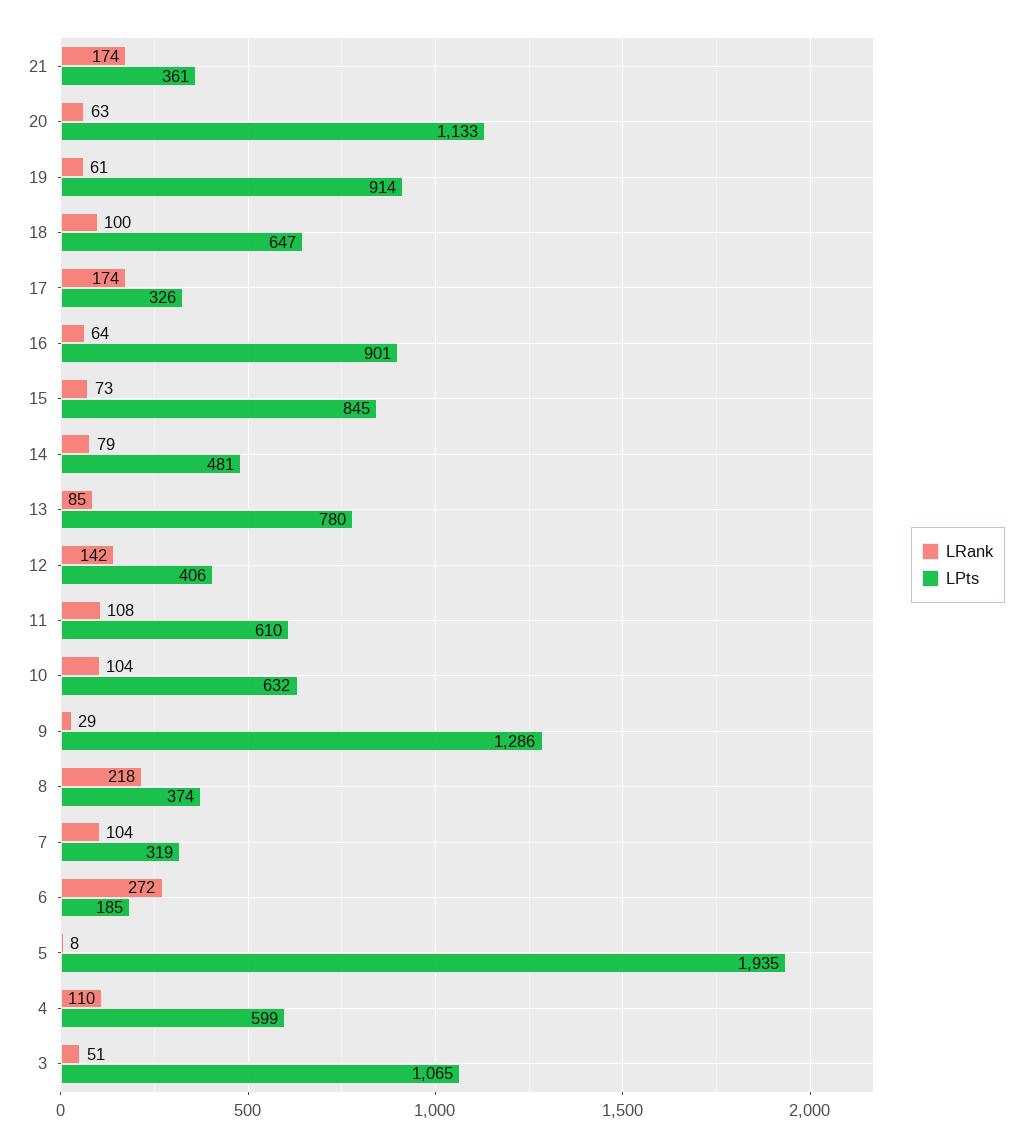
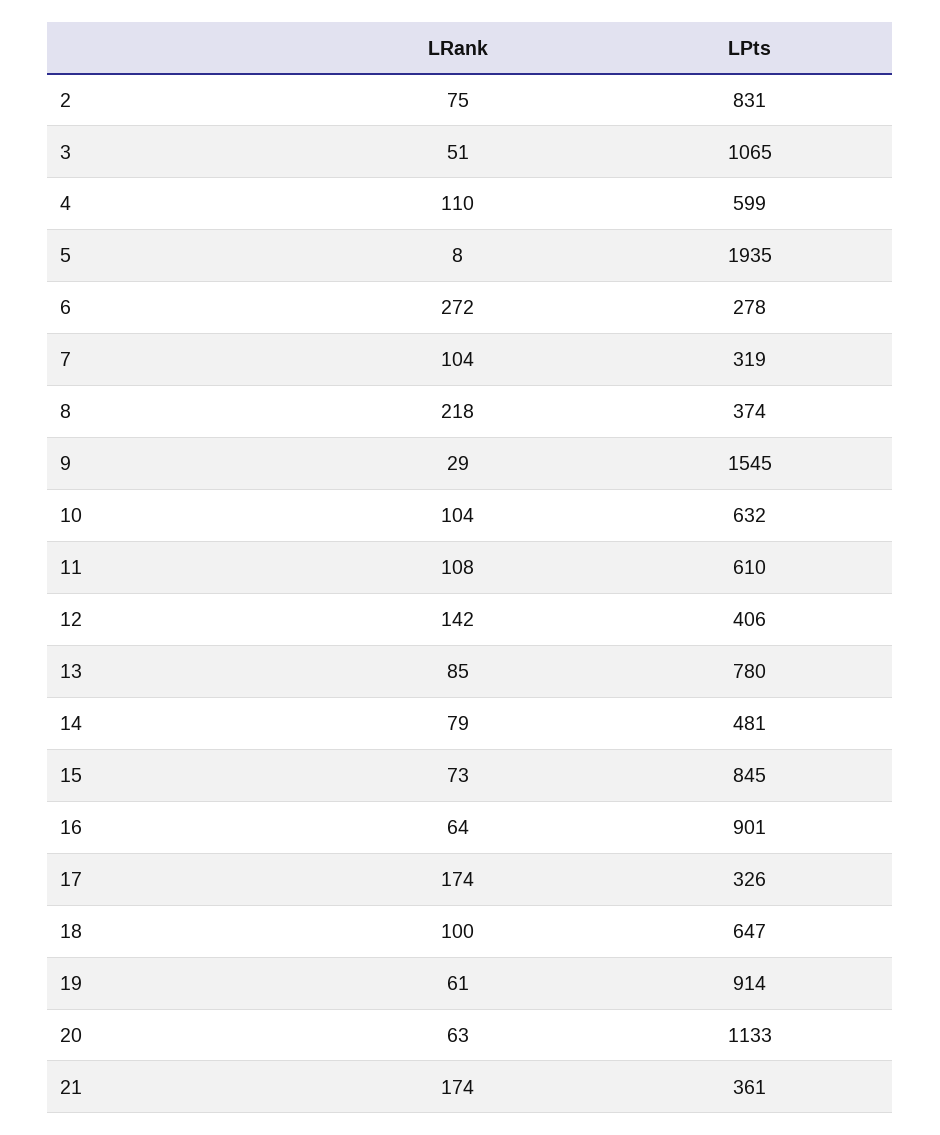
  {
    "LRank": {
      "21": 174,
      "20": 63,
      "19": 61,
      "18": 100,
      "17": 174,
      "16": 64,
      "15": 73,
      "14": 79,
      "13": 85,
      "12": 142,
      "11": 108,
      "10": 104,
      "9": 29,
      "8": 218,
      "7": 104,
      "6": 272,
      "5": 8,
      "4": 110,
-     "3": 51
+     "3": 51,
+     "2": 75
    },
    "LPts": {
      "21": 361,
      "20": 1133,
      "19": 914,
      "18": 647,
      "17": 326,
      "16": 901,
      "15": 845,
      "14": 481,
      "13": 780,
      "12": 406,
      "11": 610,
      "10": 632,
-     "9": 1286,
+     "9": 1545,
      "8": 374,
      "7": 319,
-     "6": 185,
+     "6": 278,
      "5": 1935,
      "4": 599,
-     "3": 1065
+     "3": 1065,
+     "2": 831
    }
  }

